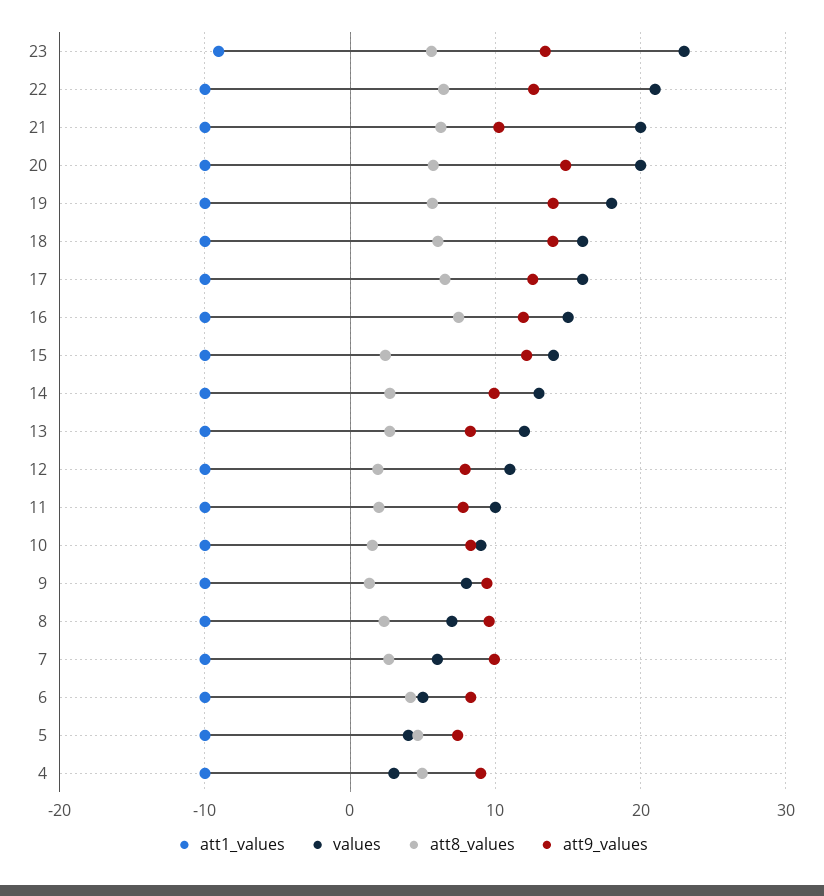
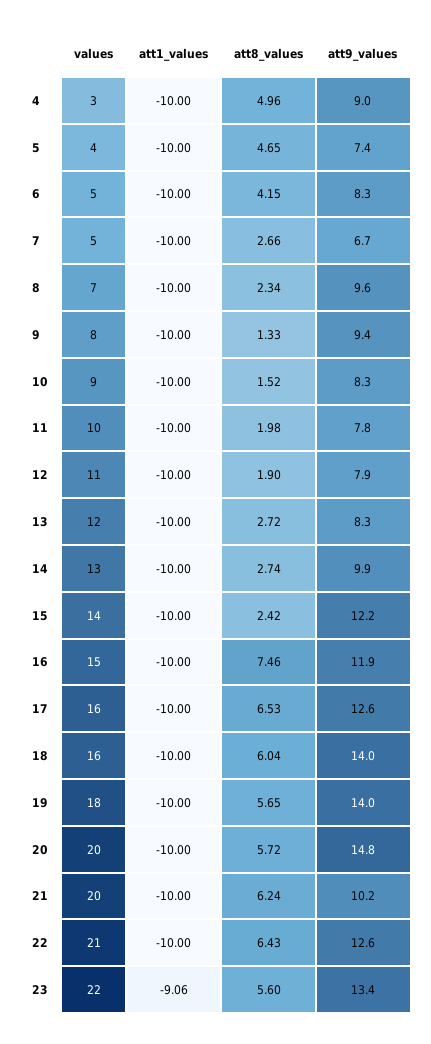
  {
    "att1_values": {
      "23": -9.06,
      "22": -10,
      "21": -10,
      "20": -10,
      "19": -10,
      "18": -10,
      "17": -10,
      "16": -10,
      "15": -10,
      "14": -10,
      "13": -10,
      "12": -10,
      "11": -10,
      "10": -10,
      "9": -10,
      "8": -10,
      "7": -10,
      "6": -10,
      "5": -10,
      "4": -10
    },
    "values": {
-     "23": 23,
+     "23": 22,
      "22": 21,
      "21": 20,
      "20": 20,
      "19": 18,
      "18": 16,
      "17": 16,
      "16": 15,
      "15": 14,
      "14": 13,
      "13": 12,
      "12": 11,
      "11": 10,
      "10": 9,
      "9": 8,
      "8": 7,
-     "7": 6,
+     "7": 5,
      "6": 5,
      "5": 4,
      "4": 3
    },
    "att8_values": {
      "23": 5.6,
      "22": 6.43,
      "21": 6.24,
      "20": 5.72,
      "19": 5.65,
      "18": 6.04,
      "17": 6.53,
      "16": 7.46,
      "15": 2.42,
      "14": 2.74,
      "13": 2.72,
      "12": 1.9,
      "11": 1.98,
      "10": 1.52,
      "9": 1.33,
      "8": 2.34,
      "7": 2.66,
      "6": 4.15,
      "5": 4.65,
      "4": 4.96
    },
    "att9_values": {
      "23": 13.4,
      "22": 12.6,
      "21": 10.2,
      "20": 14.8,
      "19": 14,
      "18": 14,
      "17": 12.6,
      "16": 11.9,
      "15": 12.2,
      "14": 9.9,
      "13": 8.3,
      "12": 7.9,
      "11": 7.8,
      "10": 8.3,
      "9": 9.4,
      "8": 9.6,
-     "7": 10,
+     "7": 6.7,
      "6": 8.3,
      "5": 7.4,
      "4": 9
    }
  }

